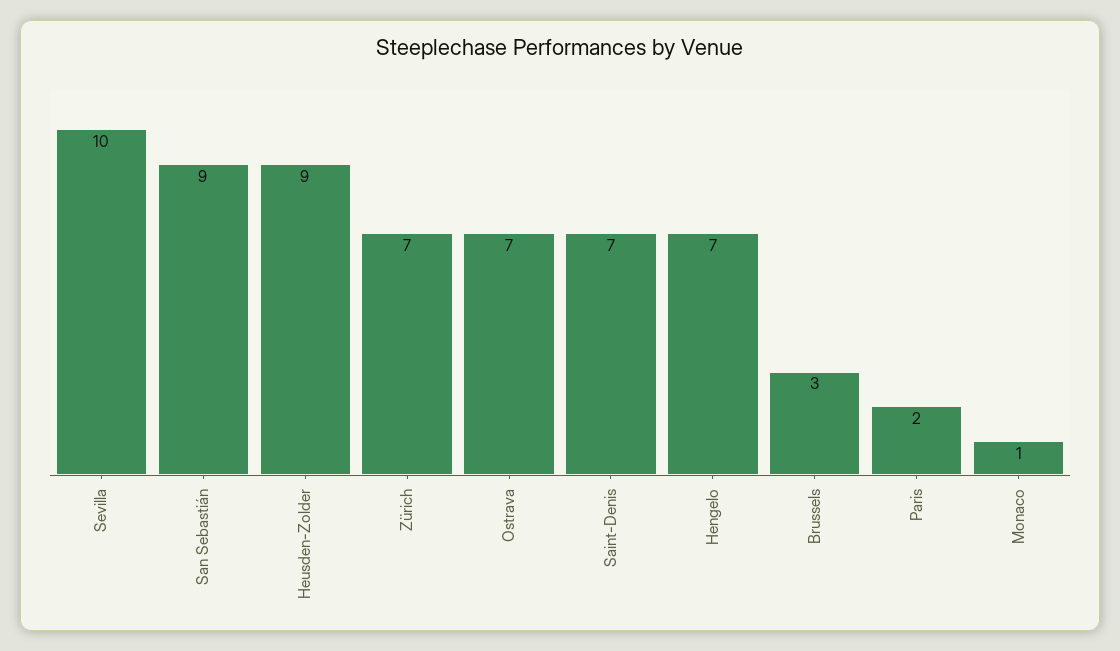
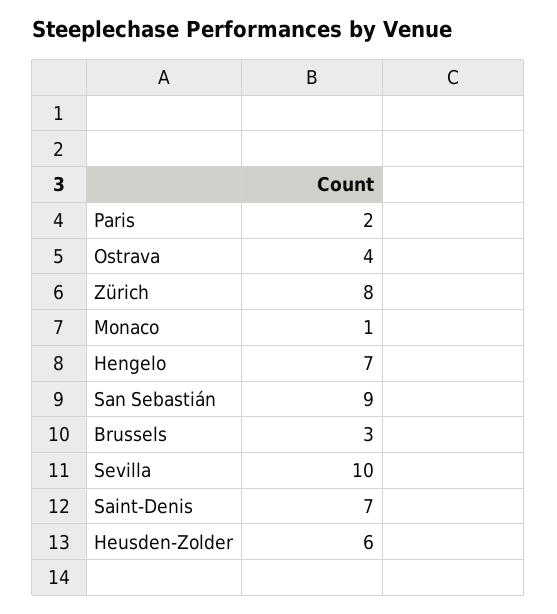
  {
    "Sevilla": 10,
    "San Sebastián": 9,
-   "Heusden-Zolder": 9,
+   "Heusden-Zolder": 6,
-   "Zürich": 7,
+   "Zürich": 8,
-   "Ostrava": 7,
+   "Ostrava": 4,
    "Saint-Denis": 7,
    "Hengelo": 7,
    "Brussels": 3,
    "Paris": 2,
    "Monaco": 1
  }

